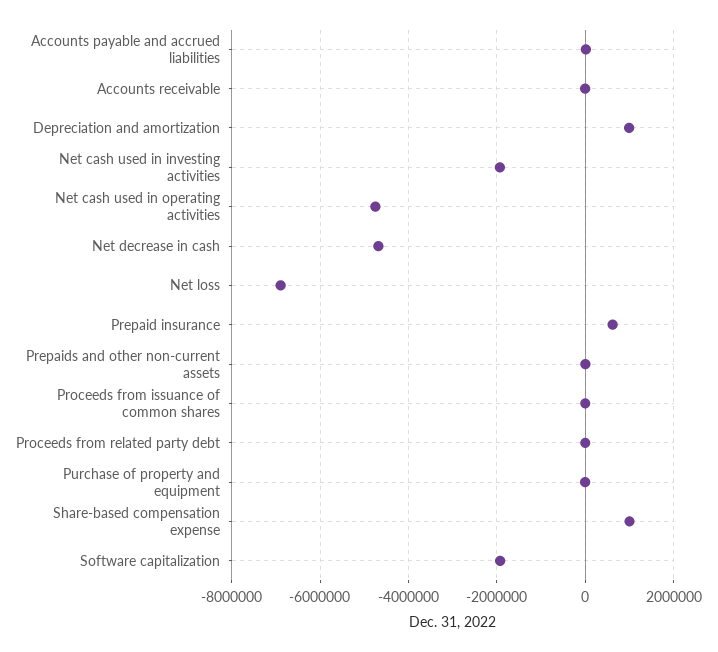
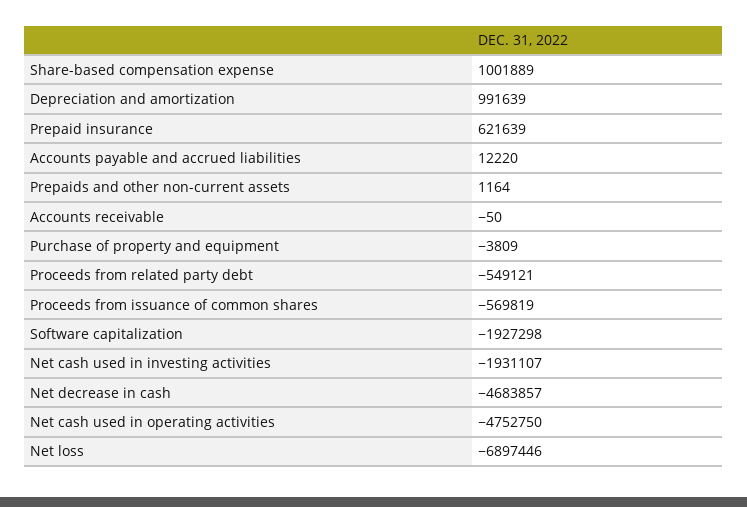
  {
    "Accounts payable and accrued liabilities": 12220,
    "Accounts receivable": -50,
    "Depreciation and amortization": 991639,
    "Net cash used in investing activities": -1931107,
    "Net cash used in operating activities": -4752750,
    "Net decrease in cash": -4683857,
    "Net loss": -6897446,
    "Prepaid insurance": 621639,
    "Prepaids and other non-current assets": 1164,
-   "Proceeds from issuance of common shares": 0,
+   "Proceeds from issuance of common shares": -569819,
-   "Proceeds from related party debt": 0,
+   "Proceeds from related party debt": -549121,
    "Purchase of property and equipment": -3809,
    "Share-based compensation expense": 1001889,
    "Software capitalization": -1927298
  }

